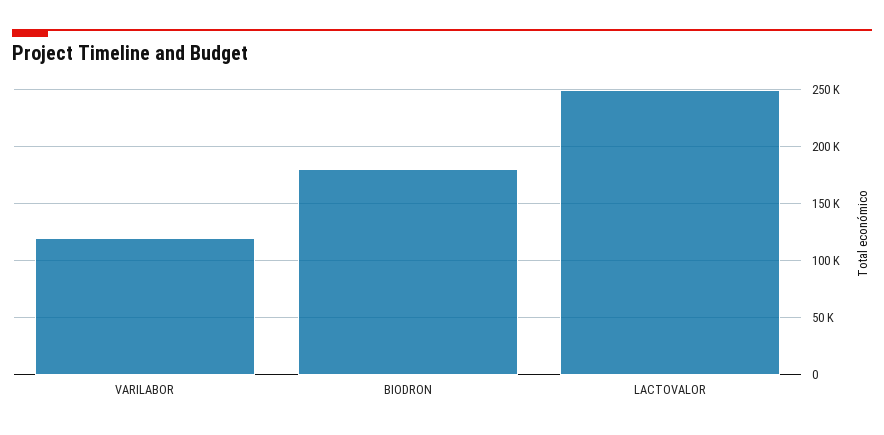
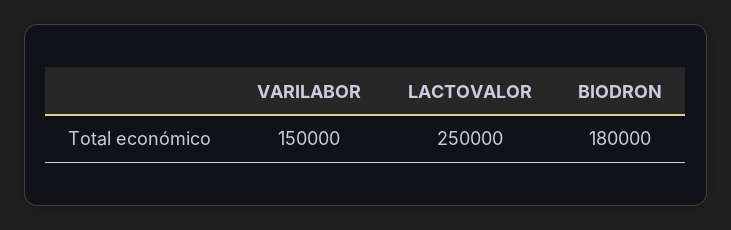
  {
-   "VARILABOR": 120000,
+   "VARILABOR": 150000,
    "BIODRON": 180000,
    "LACTOVALOR": 250000
  }

